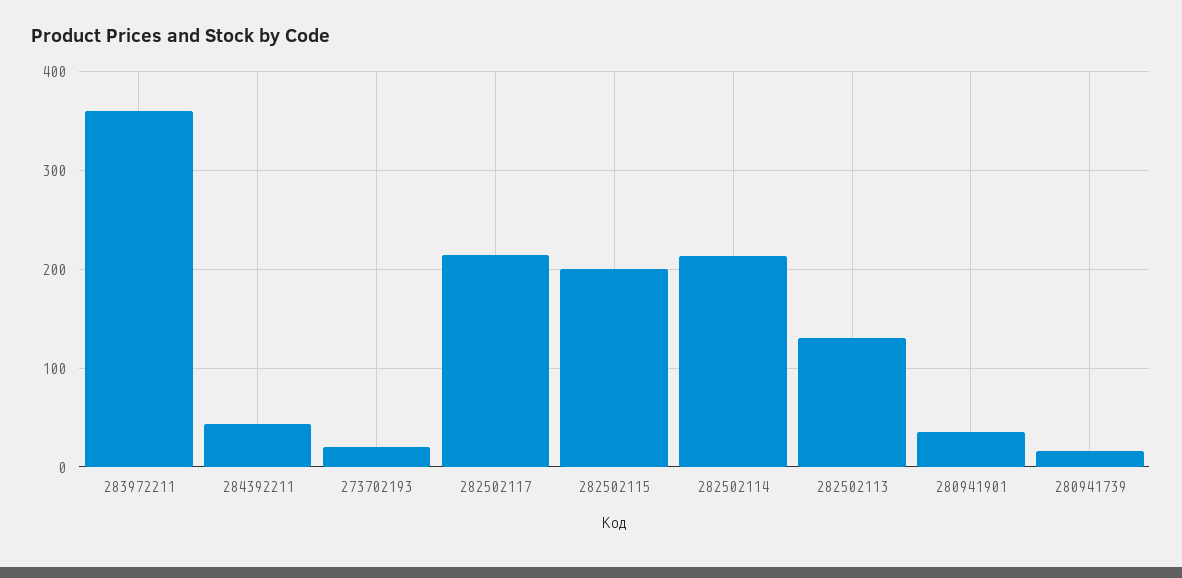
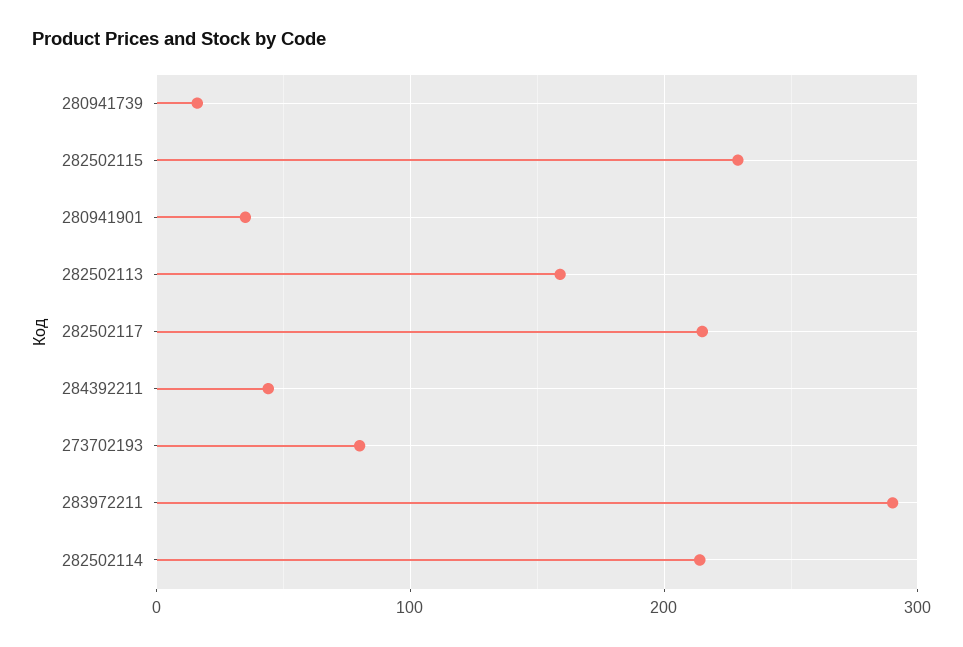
  {
-   "283972211": 360,
+   "283972211": 290,
    "284392211": 40,
-   "273702193": 20,
+   "273702193": 80,
    "282502117": 220,
-   "282502115": 200,
+   "282502115": 230,
    "282502114": 210,
-   "282502113": 130,
+   "282502113": 160,
    "280941901": 40,
    "280941739": 20
  }

